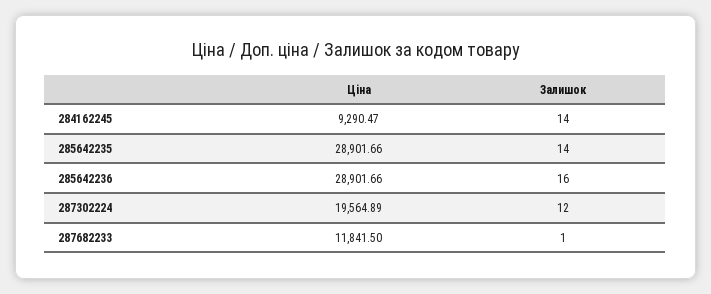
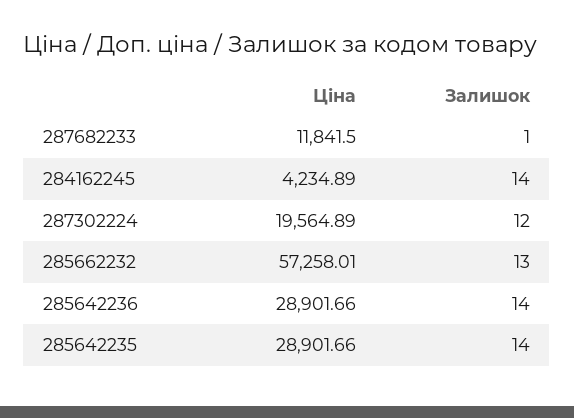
  {
    "Ціна": {
-     "284162245": 9290.47,
+     "284162245": 4234.89,
      "285642235": 28901.66,
      "285642236": 28901.66,
      "287302224": 19564.89,
-     "287682233": 11841.5
+     "287682233": 11841.5,
+     "285662232": 57258.01
    },
    "Залишок": {
      "284162245": 14,
      "285642235": 14,
-     "285642236": 16,
+     "285642236": 14,
      "287302224": 12,
-     "287682233": 1
+     "287682233": 1,
+     "285662232": 13
    }
  }

